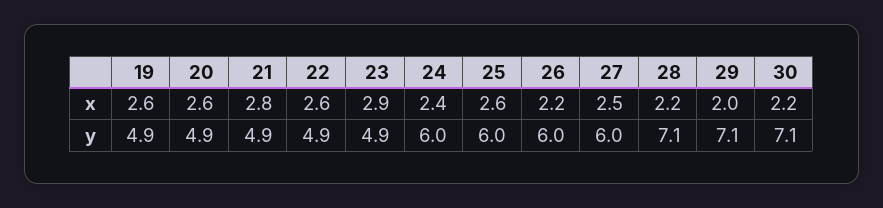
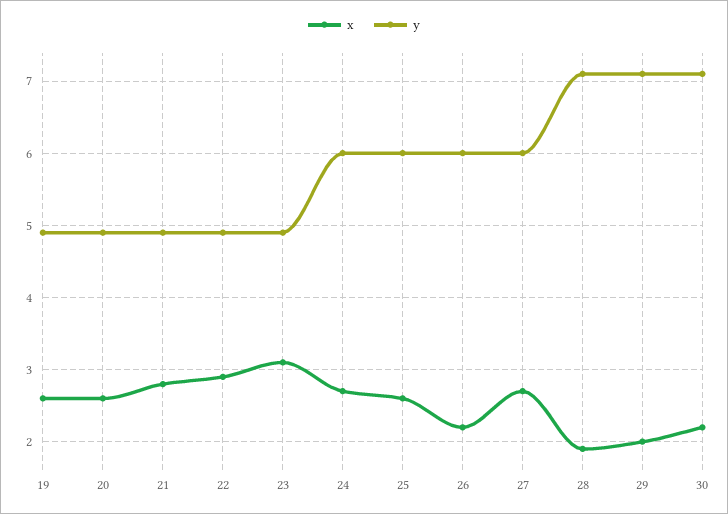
  {
    "x": {
      "19": 2.6,
      "20": 2.6,
      "21": 2.8,
-     "22": 2.6,
+     "22": 2.9,
-     "23": 2.9,
+     "23": 3.1,
-     "24": 2.4,
+     "24": 2.7,
      "25": 2.6,
      "26": 2.2,
-     "27": 2.5,
+     "27": 2.7,
-     "28": 2.2,
+     "28": 1.9,
      "29": 2,
      "30": 2.2
    },
    "y": {
      "19": 4.9,
      "20": 4.9,
      "21": 4.9,
      "22": 4.9,
      "23": 4.9,
      "24": 6,
      "25": 6,
      "26": 6,
      "27": 6,
      "28": 7.1,
      "29": 7.1,
      "30": 7.1
    }
  }

